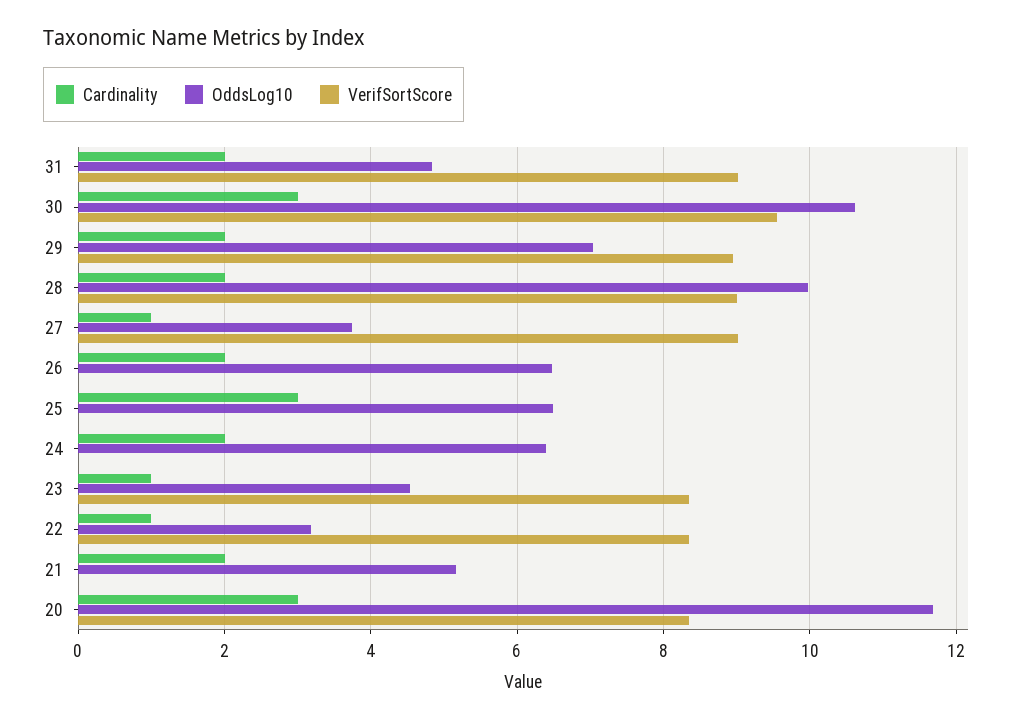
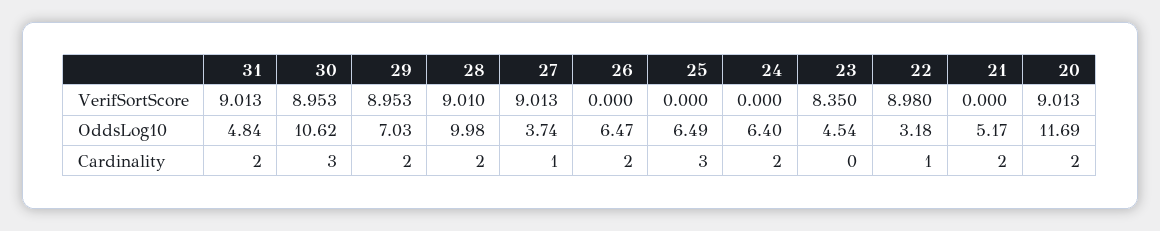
  {
    "Cardinality": {
      "31": 2,
      "30": 3,
      "29": 2,
      "28": 2,
      "27": 1,
      "26": 2,
      "25": 3,
      "24": 2,
-     "23": 1,
+     "23": 0,
      "22": 1,
      "21": 2,
-     "20": 3
+     "20": 2
    },
    "OddsLog10": {
      "31": 4.84,
      "30": 10.62,
      "29": 7.03,
      "28": 9.98,
      "27": 3.74,
      "26": 6.47,
      "25": 6.49,
      "24": 6.4,
      "23": 4.54,
      "22": 3.18,
      "21": 5.17,
      "20": 11.69
    },
    "VerifSortScore": {
      "31": 9.013,
-     "30": 9.6,
+     "30": 8.953,
      "29": 8.953,
      "28": 9.01,
      "27": 9.013,
      "26": 0,
      "25": 0,
      "24": 0,
      "23": 8.35,
-     "22": 8.4,
+     "22": 8.98,
      "21": 0,
-     "20": 8.4
+     "20": 9.013
    }
  }

